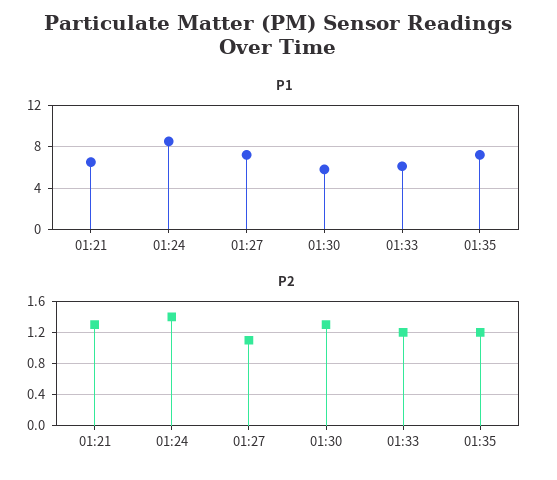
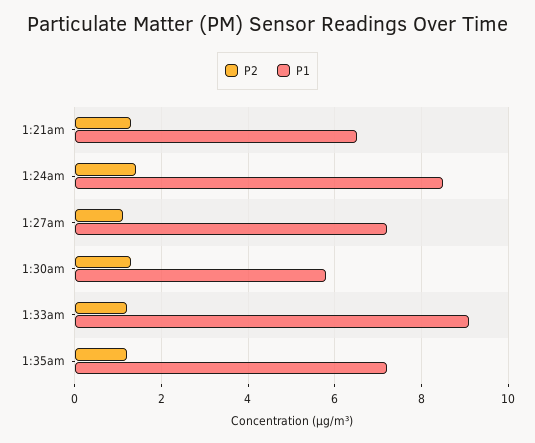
  {
    "P1": {
      "01:21": 6.5,
      "01:24": 8.5,
      "01:27": 7,
      "01:30": 6,
-     "01:33": 6,
+     "01:33": 9,
      "01:35": 7
    },
    "P2": {
      "01:21": 1.3,
      "01:24": 1.4,
      "01:27": 1.1,
      "01:30": 1.3,
      "01:33": 1.2,
      "01:35": 1.2
    }
  }

